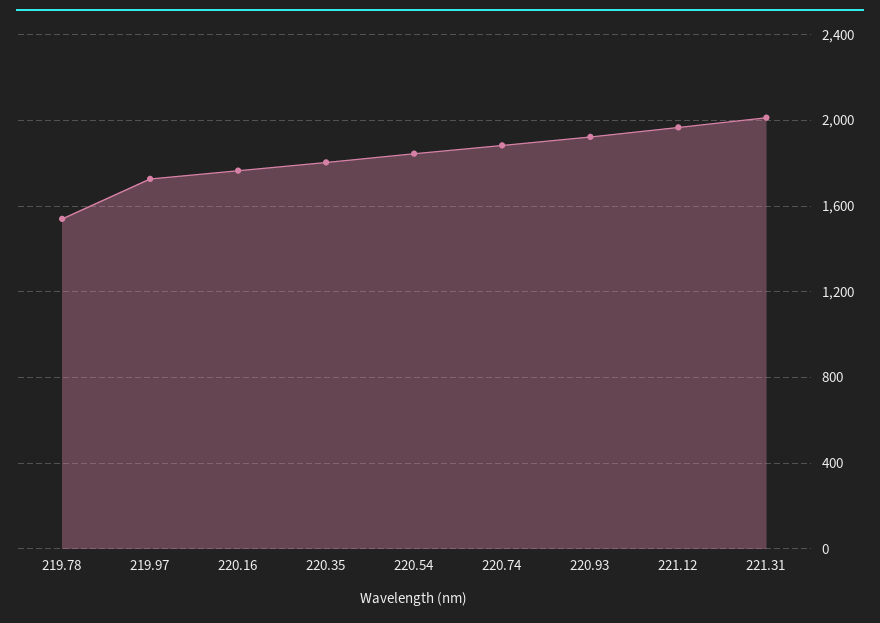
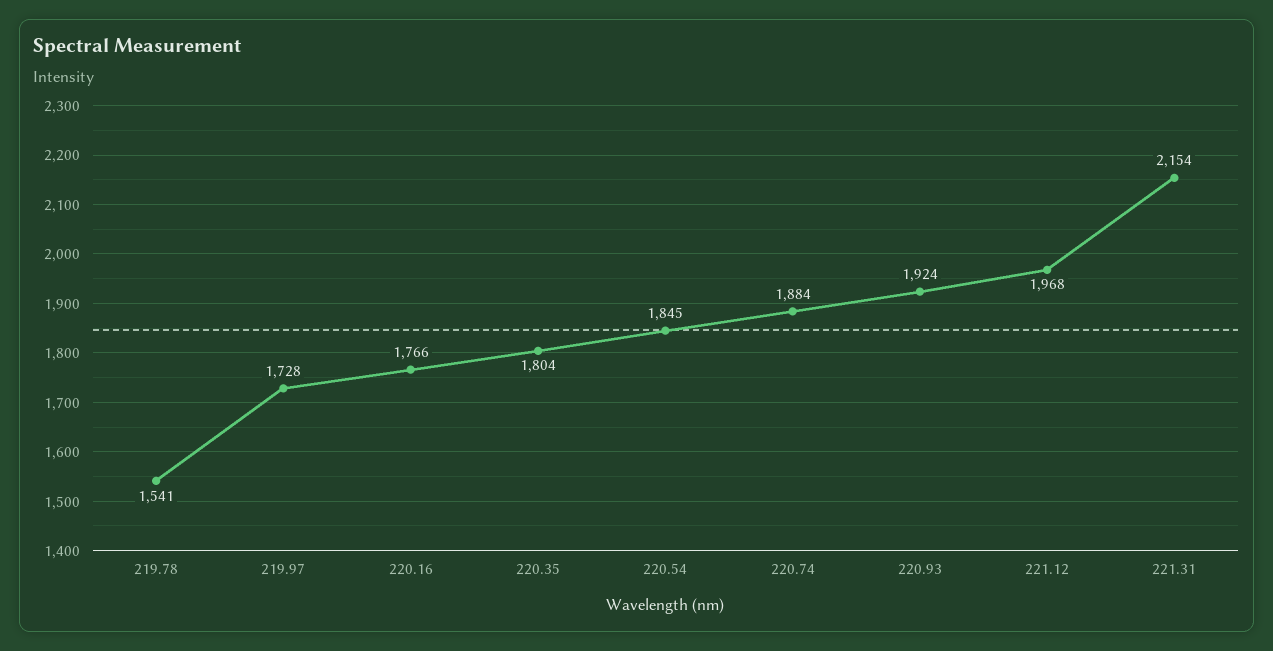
  {
    "219.78": 1541,
    "219.97": 1728,
    "220.16": 1766,
    "220.35": 1804,
    "220.54": 1845,
    "220.74": 1884,
    "220.93": 1924,
    "221.12": 1968,
-   "221.31": 2000
+   "221.31": 2154
  }

